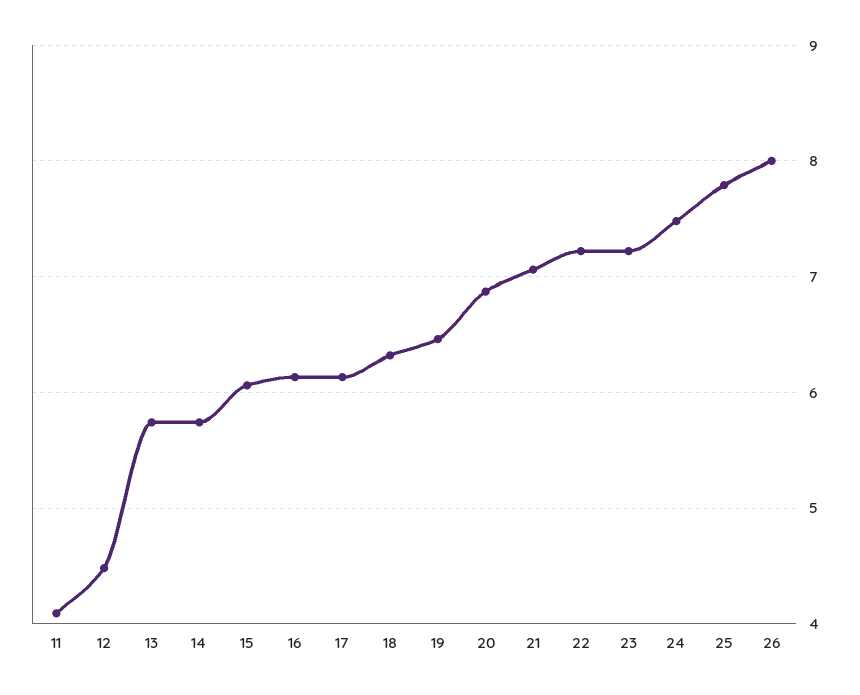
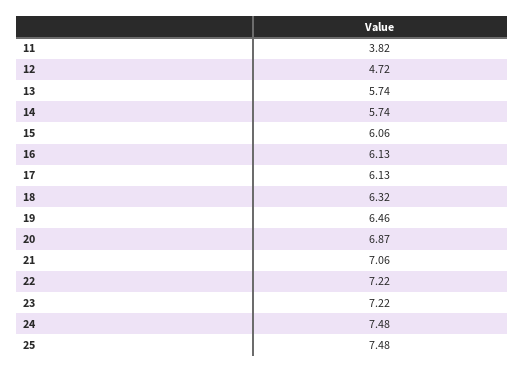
  {
-   "11": 4.1,
+   "11": 3.82,
-   "12": 4.5,
+   "12": 4.72,
    "13": 5.74,
    "14": 5.74,
    "15": 6.06,
    "16": 6.13,
    "17": 6.13,
    "18": 6.32,
    "19": 6.46,
    "20": 6.87,
    "21": 7.06,
    "22": 7.22,
    "23": 7.22,
    "24": 7.48,
-   "25": 7.8,
+   "25": 7.48
-   "26": 8
  }

